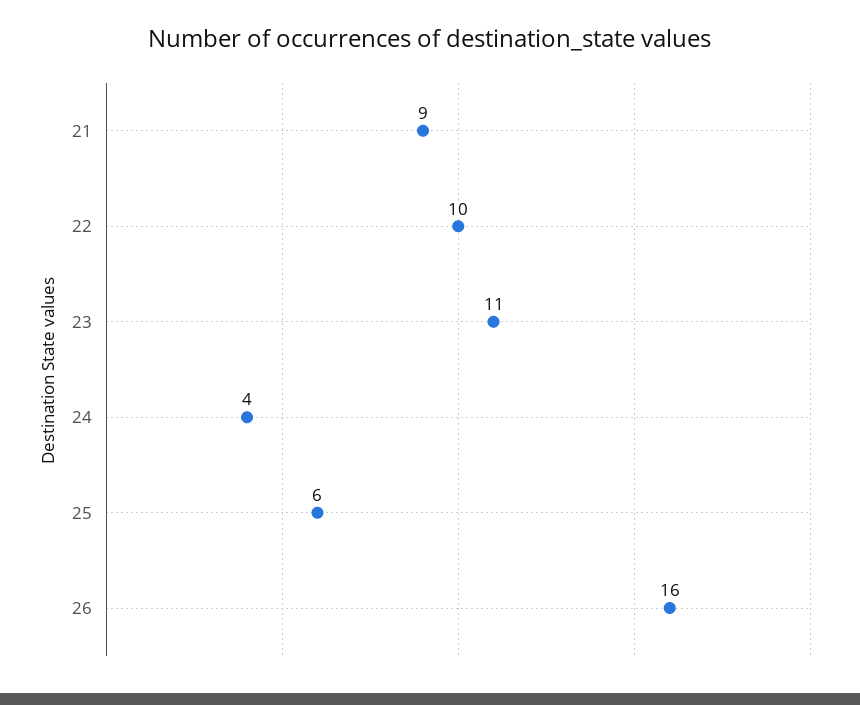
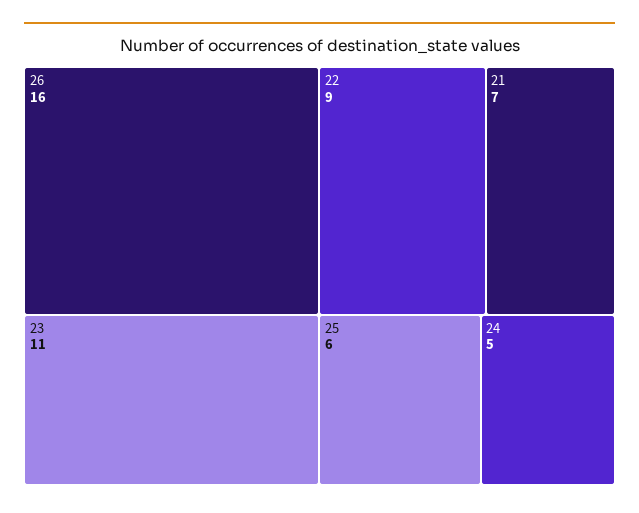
  {
-   "21": 9,
+   "21": 7,
-   "22": 10,
+   "22": 9,
    "23": 11,
-   "24": 4,
+   "24": 5,
    "25": 6,
    "26": 16
  }

